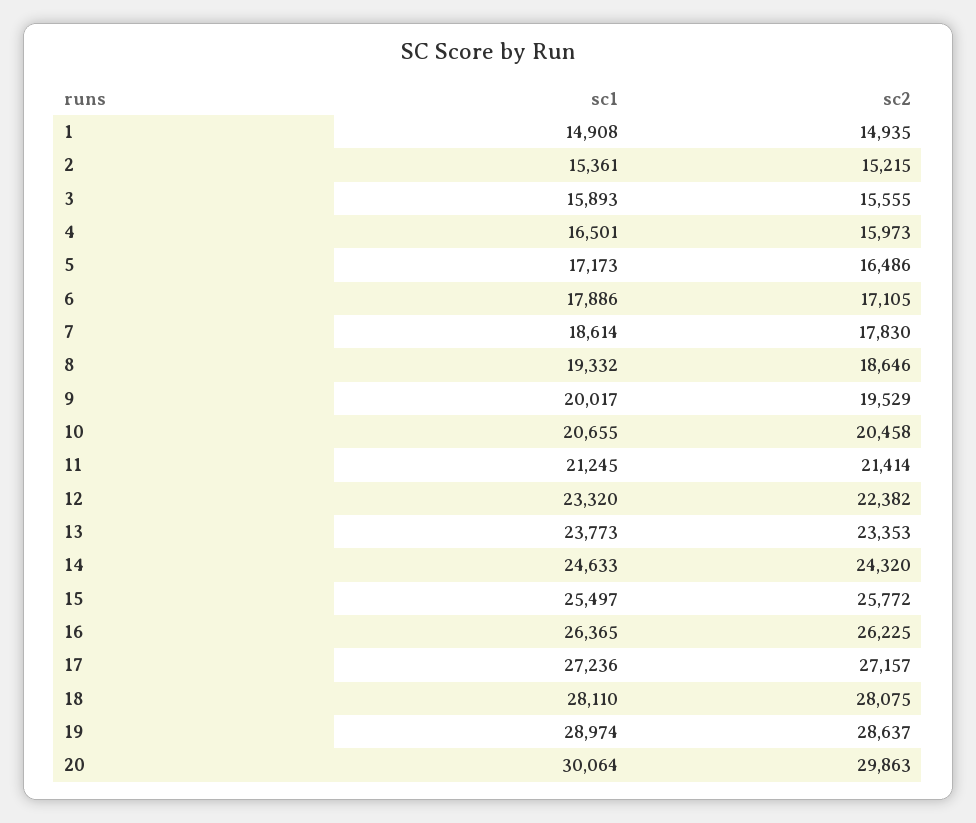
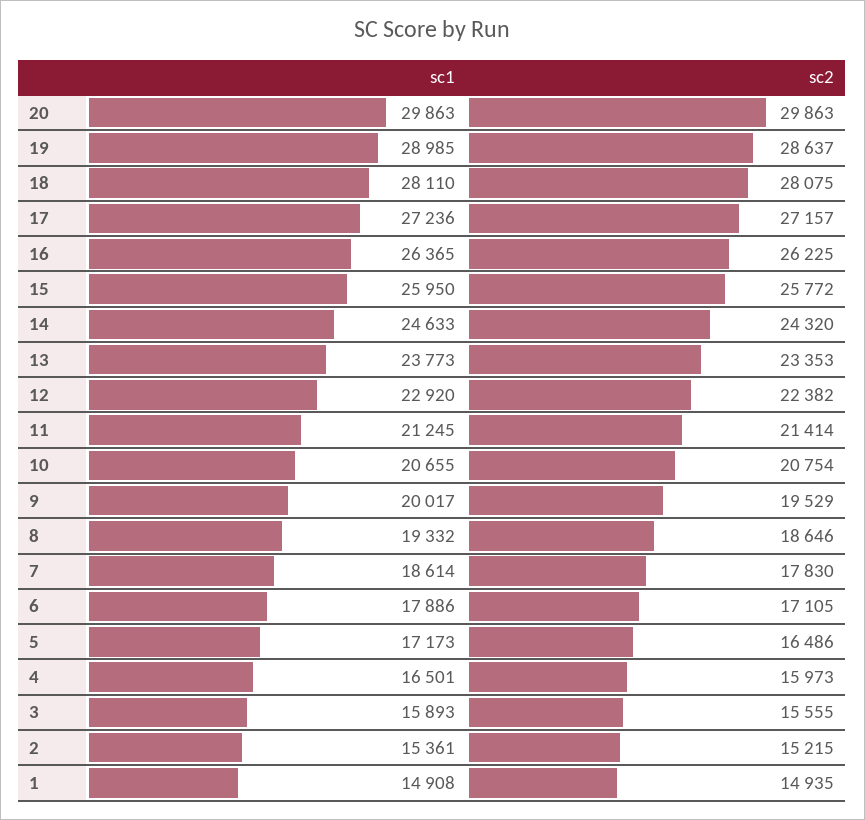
  {
    "sc1": {
      "1": 14908,
      "2": 15361,
      "3": 15893,
      "4": 16501,
      "5": 17173,
      "6": 17886,
      "7": 18614,
      "8": 19332,
      "9": 20017,
      "10": 20655,
      "11": 21245,
-     "12": 23320,
+     "12": 22920,
      "13": 23773,
      "14": 24633,
-     "15": 25497,
+     "15": 25950,
      "16": 26365,
      "17": 27236,
      "18": 28110,
-     "19": 28974,
+     "19": 28985,
-     "20": 30064
+     "20": 29863
    },
    "sc2": {
      "1": 14935,
      "2": 15215,
      "3": 15555,
      "4": 15973,
      "5": 16486,
      "6": 17105,
      "7": 17830,
      "8": 18646,
      "9": 19529,
-     "10": 20458,
+     "10": 20754,
      "11": 21414,
      "12": 22382,
      "13": 23353,
      "14": 24320,
      "15": 25772,
      "16": 26225,
      "17": 27157,
      "18": 28075,
      "19": 28637,
      "20": 29863
    }
  }

